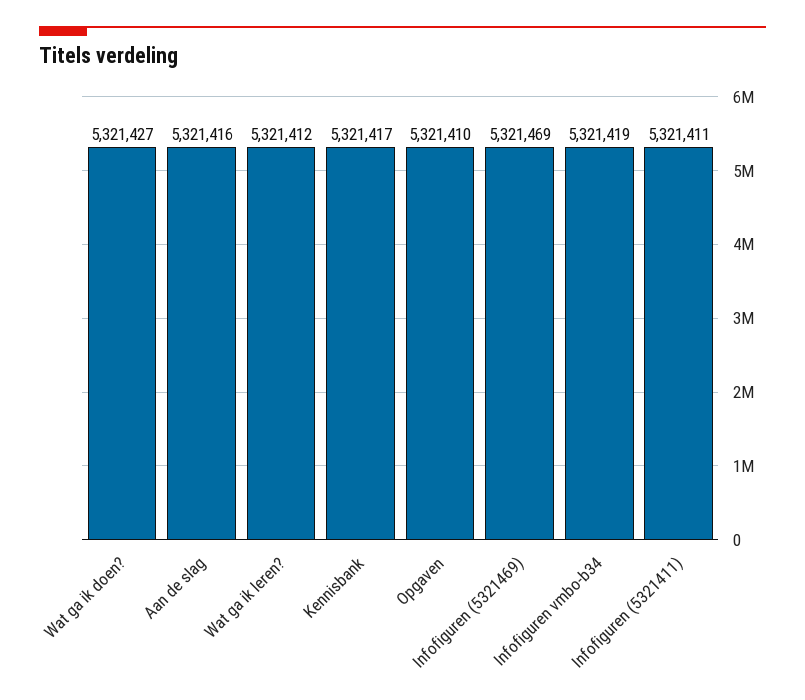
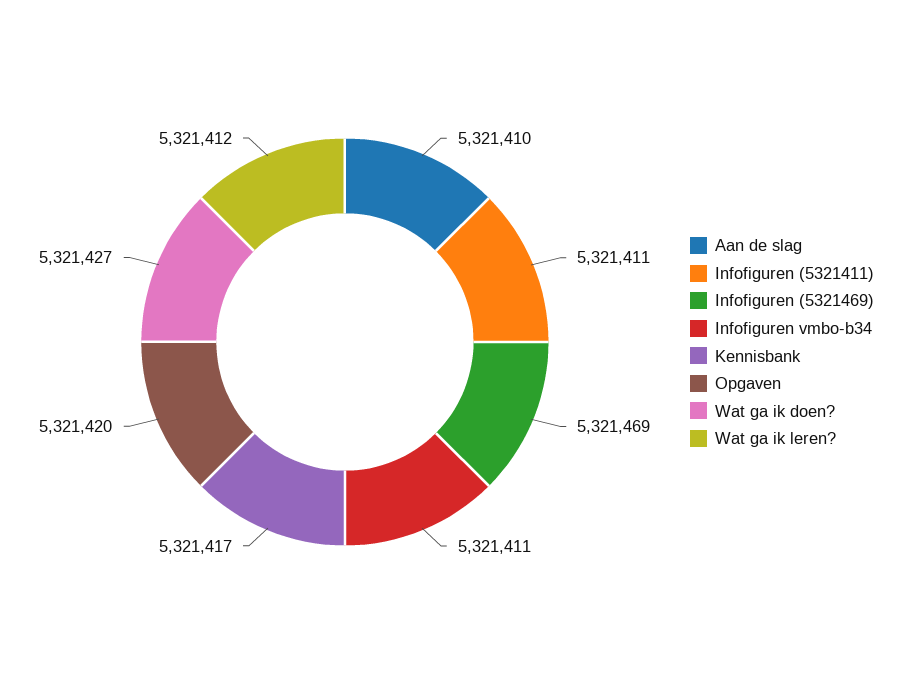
  {
    "Wat ga ik doen?": 5321427,
-   "Aan de slag": 5321416,
+   "Aan de slag": 5321410,
    "Wat ga ik leren?": 5321412,
    "Kennisbank": 5321417,
-   "Opgaven": 5321410,
+   "Opgaven": 5321420,
    "Infofiguren (5321469)": 5321469,
-   "Infofiguren vmbo-b34": 5321419,
+   "Infofiguren vmbo-b34": 5321411,
    "Infofiguren (5321411)": 5321411
  }

